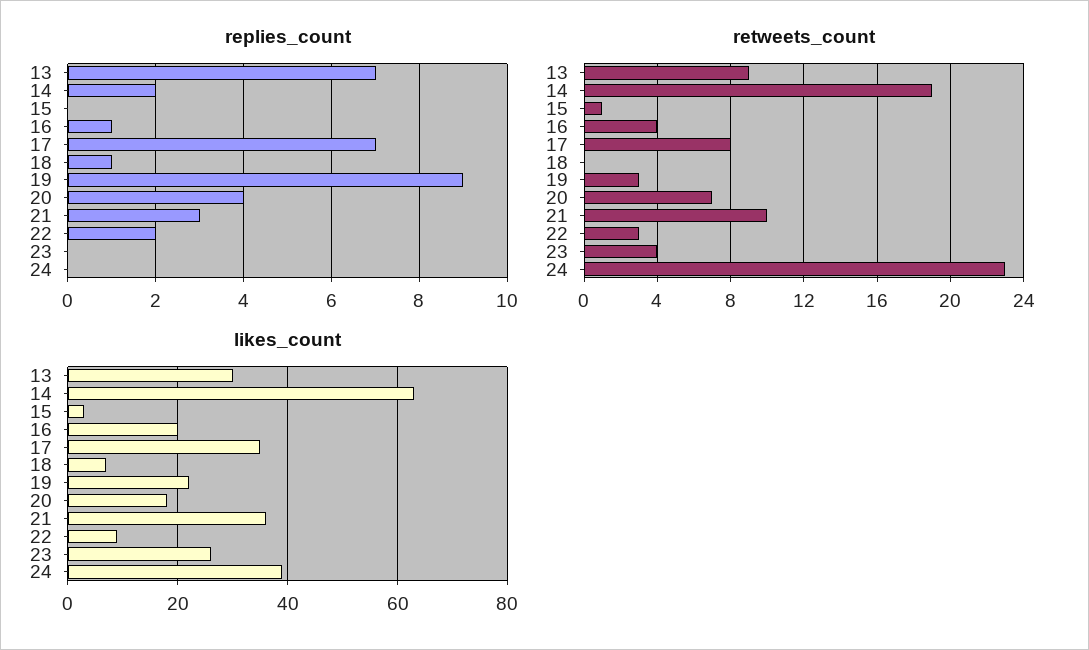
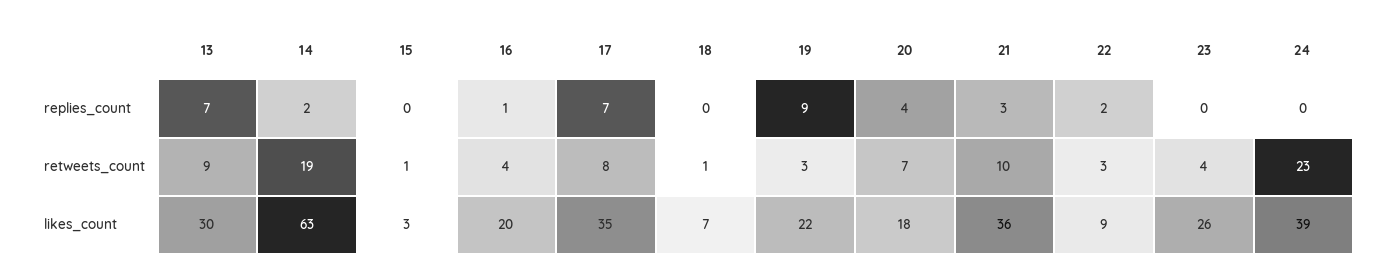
  {
    "replies_count": {
      "13": 7,
      "14": 2,
      "15": 0,
      "16": 1,
      "17": 7,
-     "18": 1,
+     "18": 0,
      "19": 9,
      "20": 4,
      "21": 3,
      "22": 2,
      "23": 0,
      "24": 0
    },
    "retweets_count": {
      "13": 9,
      "14": 19,
      "15": 1,
      "16": 4,
      "17": 8,
-     "18": 0,
+     "18": 1,
      "19": 3,
      "20": 7,
      "21": 10,
      "22": 3,
      "23": 4,
      "24": 23
    },
    "likes_count": {
      "13": 30,
      "14": 63,
      "15": 3,
      "16": 20,
      "17": 35,
      "18": 7,
      "19": 22,
      "20": 18,
      "21": 36,
      "22": 9,
      "23": 26,
      "24": 39
    }
  }

